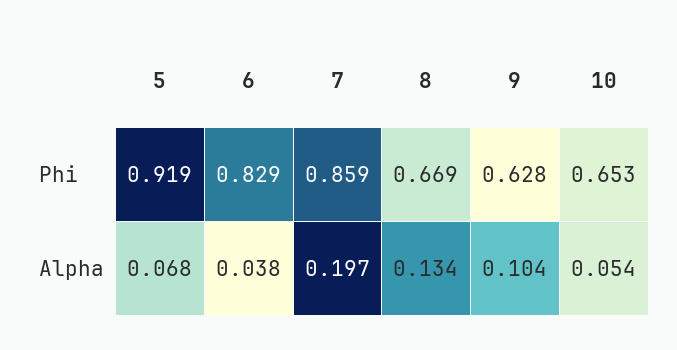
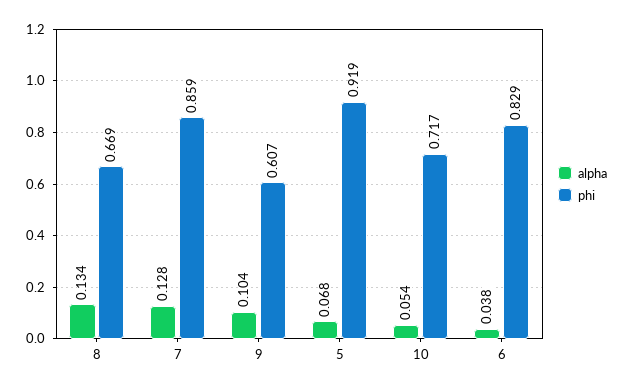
  {
    "Phi": {
      "5": 0.919,
      "6": 0.829,
      "7": 0.859,
      "8": 0.669,
-     "9": 0.628,
+     "9": 0.607,
-     "10": 0.653
+     "10": 0.717
    },
    "Alpha": {
      "5": 0.068,
      "6": 0.038,
-     "7": 0.197,
+     "7": 0.128,
      "8": 0.134,
      "9": 0.104,
      "10": 0.054
    }
  }

